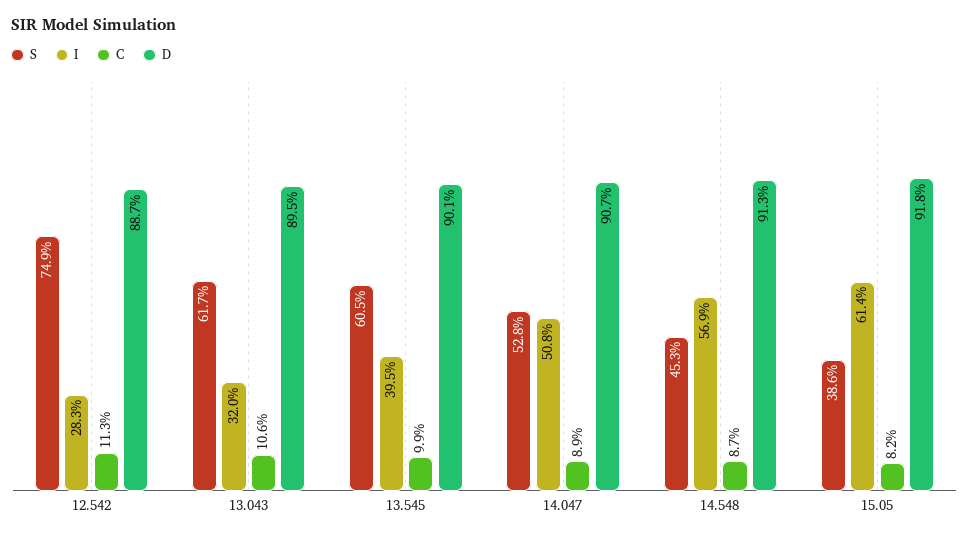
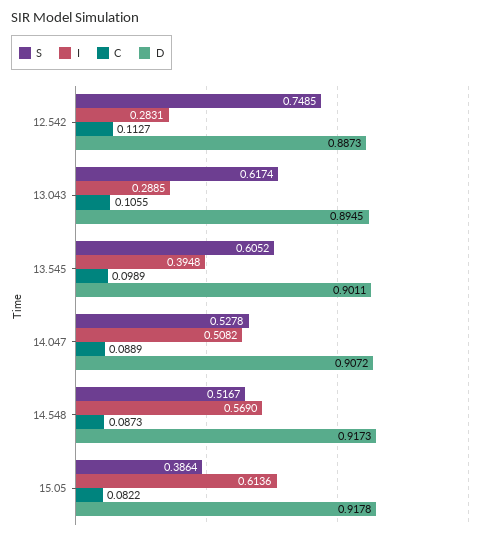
  {
    "S": {
      "12.542": 0.7485,
      "13.043": 0.6174,
      "13.545": 0.6052,
      "14.047": 0.5278,
-     "14.548": 0.453,
+     "14.548": 0.5167,
      "15.05": 0.3864
    },
    "I": {
      "12.542": 0.2831,
-     "13.043": 0.32,
+     "13.043": 0.2885,
      "13.545": 0.3948,
      "14.047": 0.5082,
      "14.548": 0.569,
      "15.05": 0.6136
    },
    "C": {
      "12.542": 0.1127,
      "13.043": 0.1055,
      "13.545": 0.0989,
      "14.047": 0.0889,
      "14.548": 0.0873,
      "15.05": 0.0822
    },
    "D": {
      "12.542": 0.8873,
      "13.043": 0.8945,
      "13.545": 0.9011,
      "14.047": 0.9072,
-     "14.548": 0.913,
+     "14.548": 0.9173,
      "15.05": 0.9178
    }
  }

